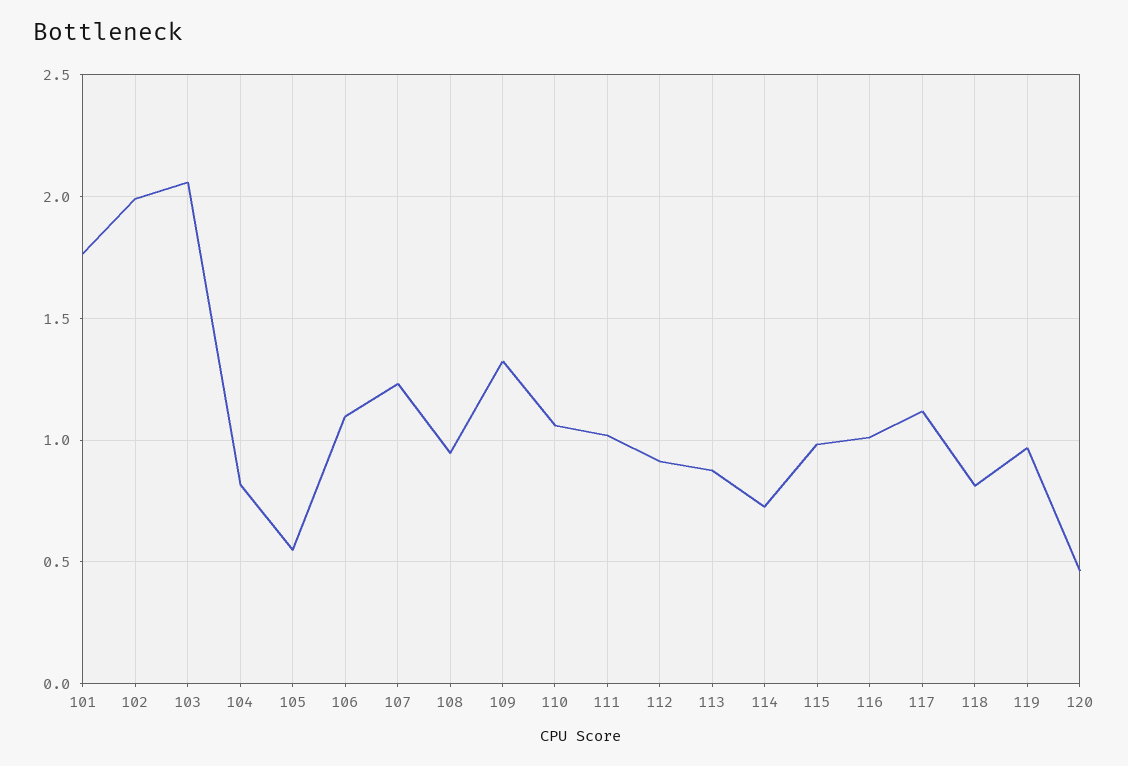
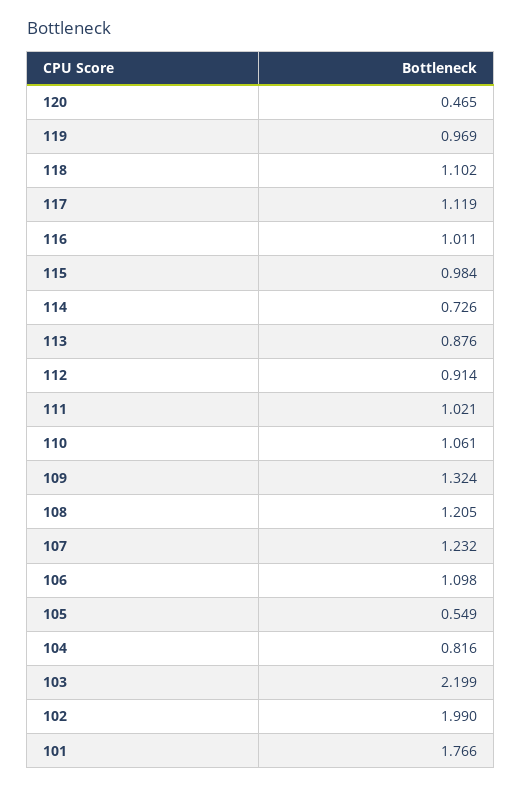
  {
    "101": 1.766,
    "102": 1.99,
-   "103": 2.05,
+   "103": 2.199,
    "104": 0.816,
    "105": 0.549,
    "106": 1.098,
    "107": 1.232,
-   "108": 0.95,
+   "108": 1.205,
    "109": 1.324,
    "110": 1.061,
    "111": 1.021,
    "112": 0.914,
    "113": 0.876,
    "114": 0.726,
    "115": 0.984,
    "116": 1.011,
    "117": 1.119,
-   "118": 0.8,
+   "118": 1.102,
    "119": 0.969,
    "120": 0.465
  }

